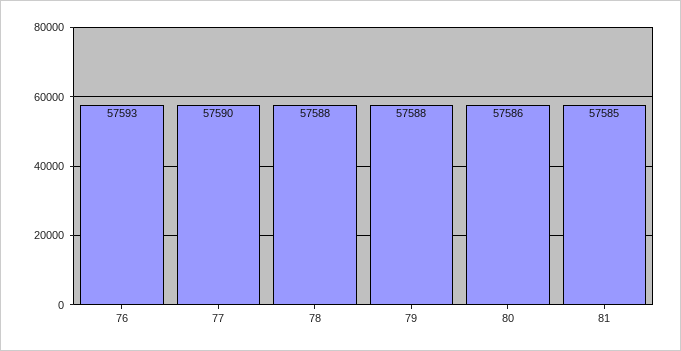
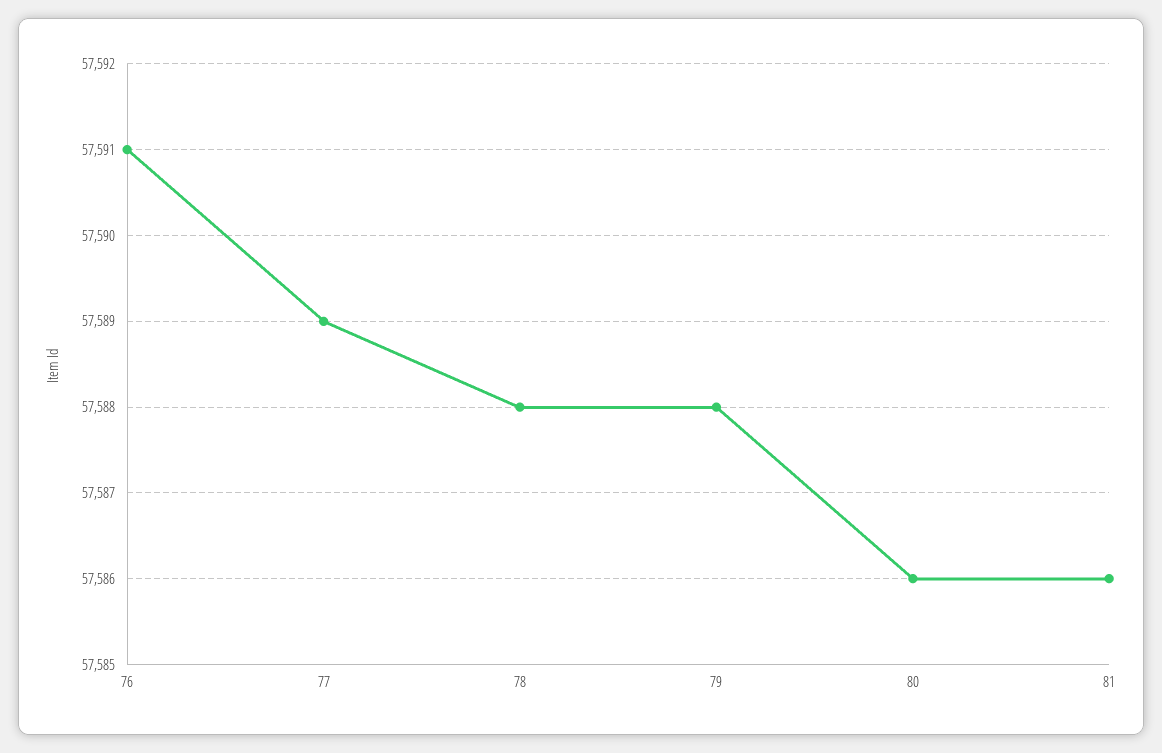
  {
-   "76": 57593,
+   "76": 57591,
-   "77": 57590,
+   "77": 57589,
    "78": 57588,
    "79": 57588,
    "80": 57586,
-   "81": 57585
+   "81": 57586
  }

